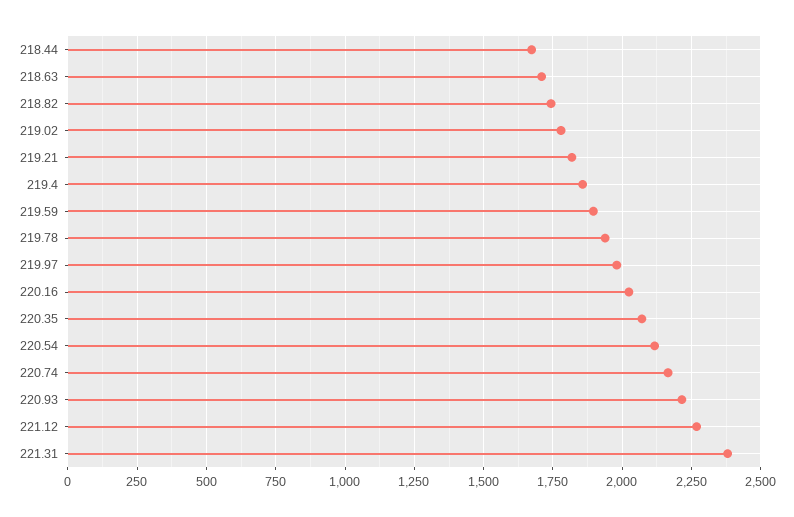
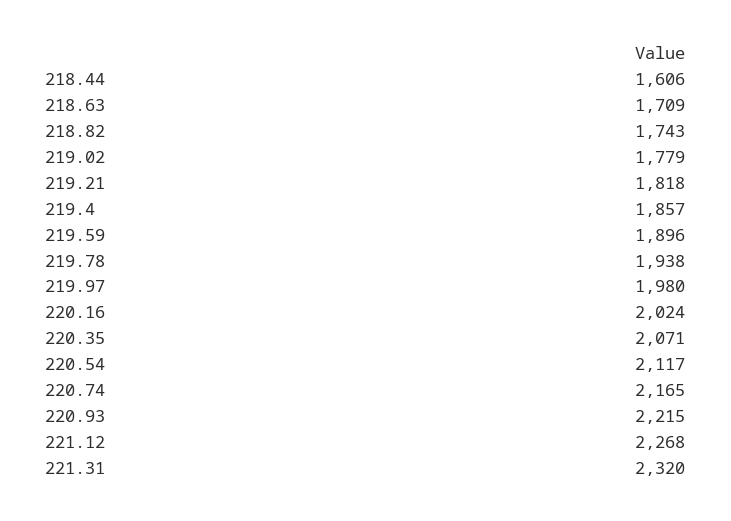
  {
-   "218.44": 1675,
+   "218.44": 1606,
    "218.63": 1709,
    "218.82": 1743,
    "219.02": 1779,
    "219.21": 1818,
    "219.4": 1857,
    "219.59": 1896,
    "219.78": 1938,
    "219.97": 1980,
    "220.16": 2024,
    "220.35": 2071,
    "220.54": 2117,
    "220.74": 2165,
    "220.93": 2215,
    "221.12": 2268,
-   "221.31": 2375
+   "221.31": 2320
  }

